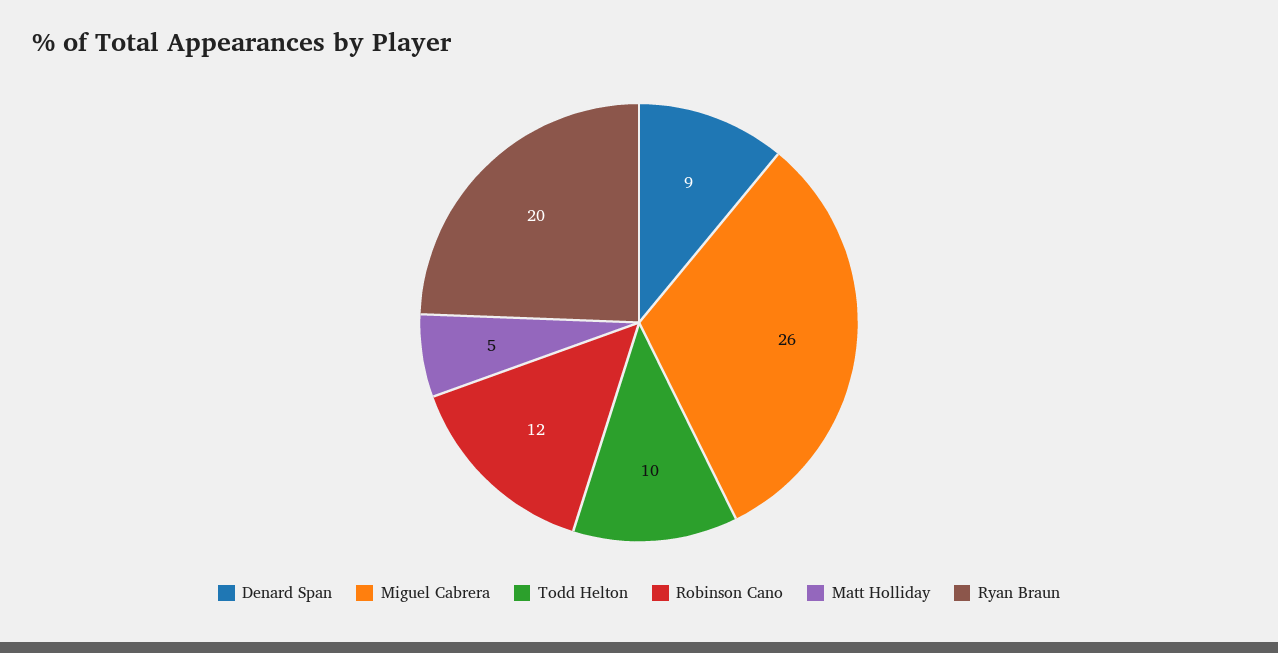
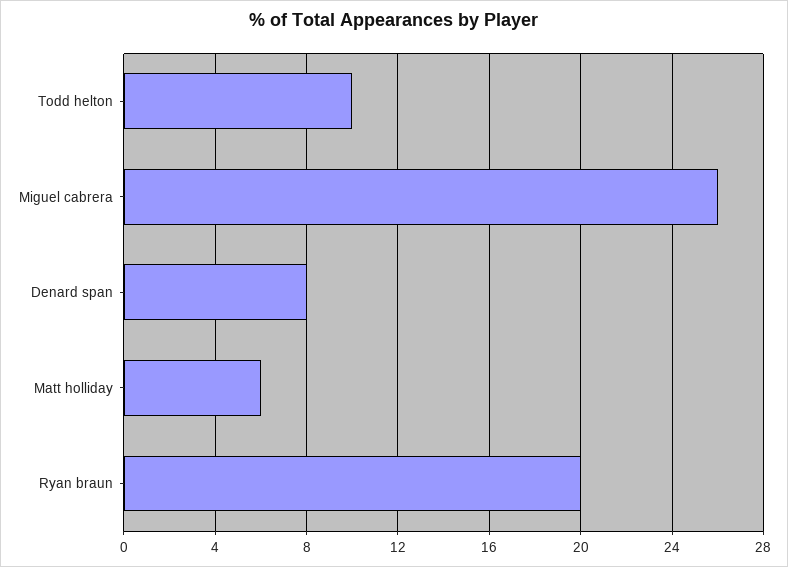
  {
-   "Denard Span": 9,
+   "Denard Span": 8,
    "Miguel Cabrera": 26,
    "Todd Helton": 10,
-   "Robinson Cano": 12,
-   "Matt Holliday": 5,
+   "Matt Holliday": 6,
    "Ryan Braun": 20
  }

